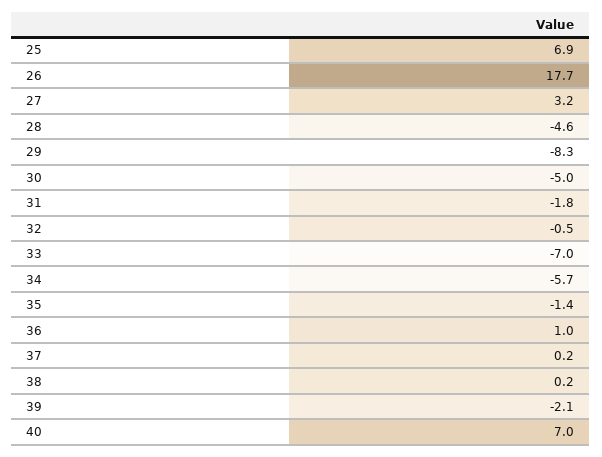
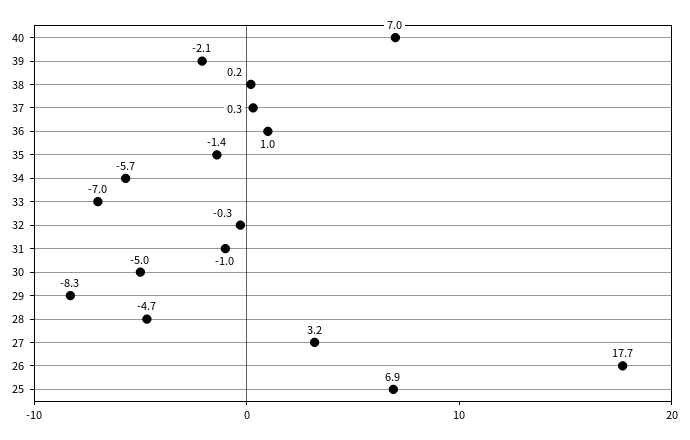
  {
    "25": 6.9,
    "26": 17.7,
    "27": 3.2,
-   "28": -4.6,
+   "28": -4.7,
    "29": -8.3,
    "30": -5,
-   "31": -1.8,
+   "31": -1,
-   "32": -0.5,
+   "32": -0.3,
    "33": -7,
    "34": -5.7,
    "35": -1.4,
    "36": 1,
-   "37": 0.2,
+   "37": 0.3,
    "38": 0.2,
    "39": -2.1,
    "40": 7
  }

